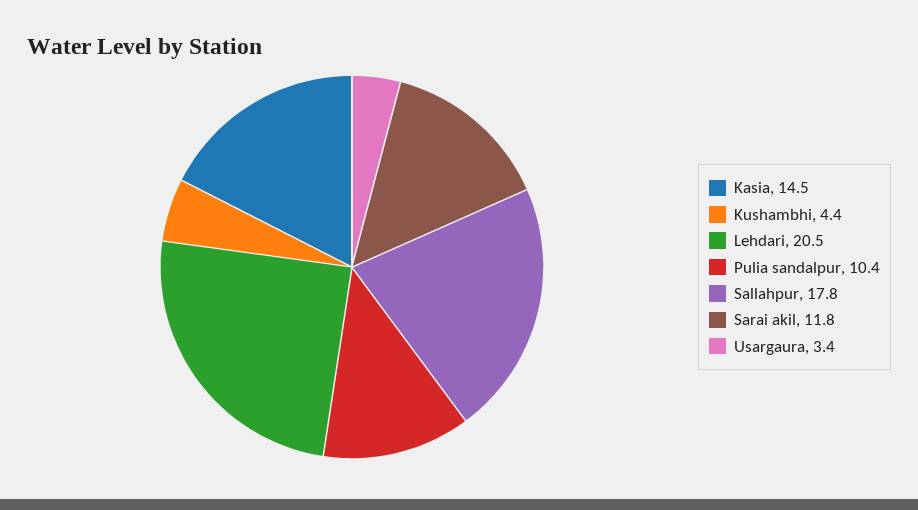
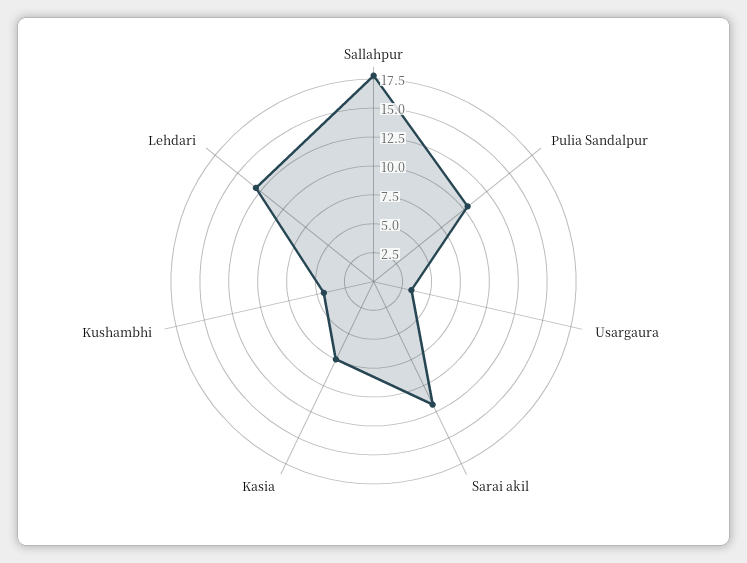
  {
-   "Kasia": 14.5,
+   "Kasia": 7.5,
    "Kushambhi": 4.4,
-   "Lehdari": 20.5,
+   "Lehdari": 12.5,
    "Pulia sandalpur": 10.4,
    "Sallahpur": 17.8,
    "Sarai akil": 11.8,
    "Usargaura": 3.4
  }

